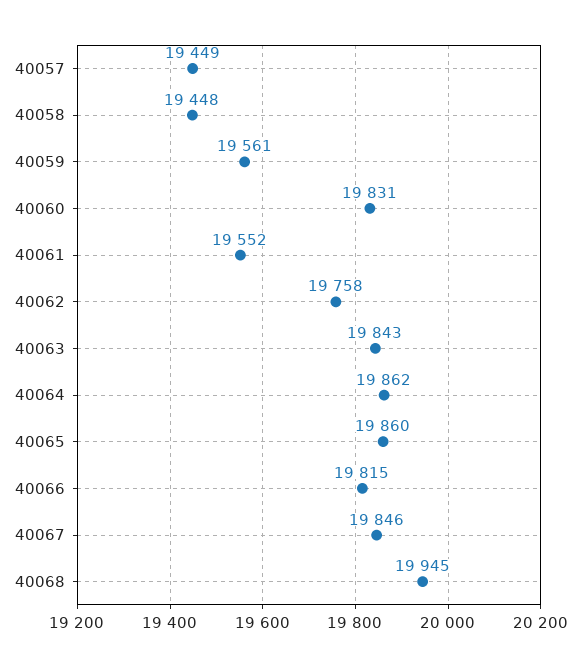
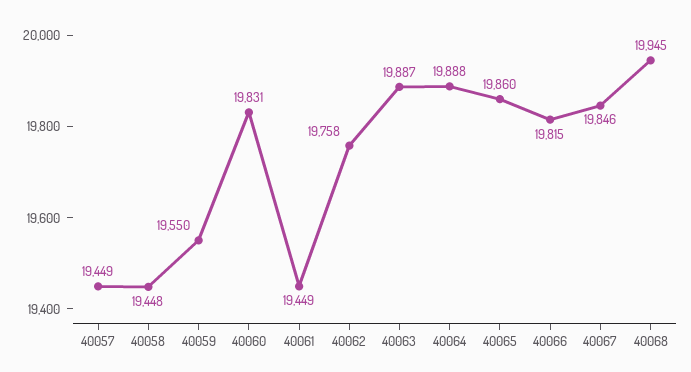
  {
    "40057": 19449,
    "40058": 19448,
-   "40059": 19561,
+   "40059": 19550,
    "40060": 19831,
-   "40061": 19552,
+   "40061": 19449,
    "40062": 19758,
-   "40063": 19843,
+   "40063": 19887,
-   "40064": 19862,
+   "40064": 19888,
    "40065": 19860,
    "40066": 19815,
    "40067": 19846,
    "40068": 19945
  }

